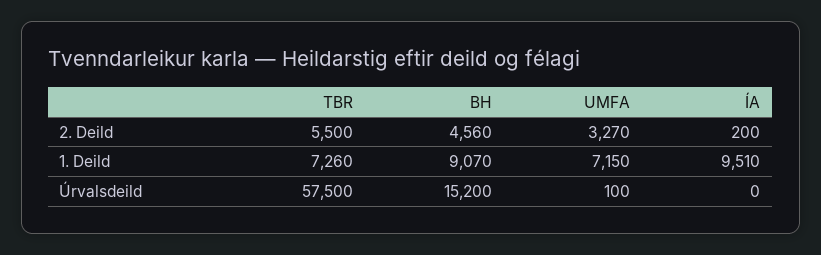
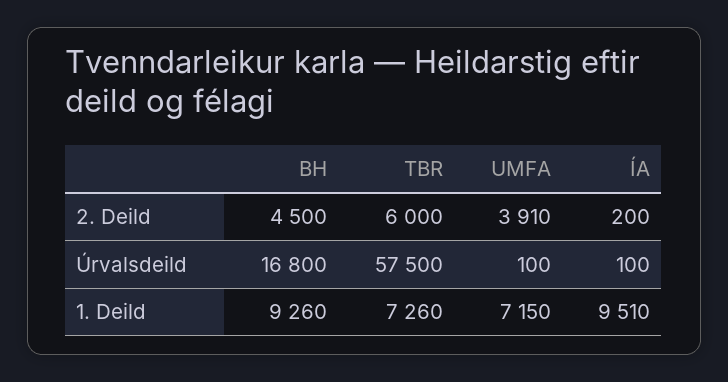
  {
    "TBR": {
-     "2. Deild": 5500,
+     "2. Deild": 6000,
      "1. Deild": 7260,
      "Úrvalsdeild": 57500
    },
    "BH": {
-     "2. Deild": 4560,
+     "2. Deild": 4500,
-     "1. Deild": 9070,
+     "1. Deild": 9260,
-     "Úrvalsdeild": 15200
+     "Úrvalsdeild": 16800
    },
    "UMFA": {
-     "2. Deild": 3270,
+     "2. Deild": 3910,
      "1. Deild": 7150,
      "Úrvalsdeild": 100
    },
    "ÍA": {
      "2. Deild": 200,
      "1. Deild": 9510,
-     "Úrvalsdeild": 0
+     "Úrvalsdeild": 100
    }
  }

